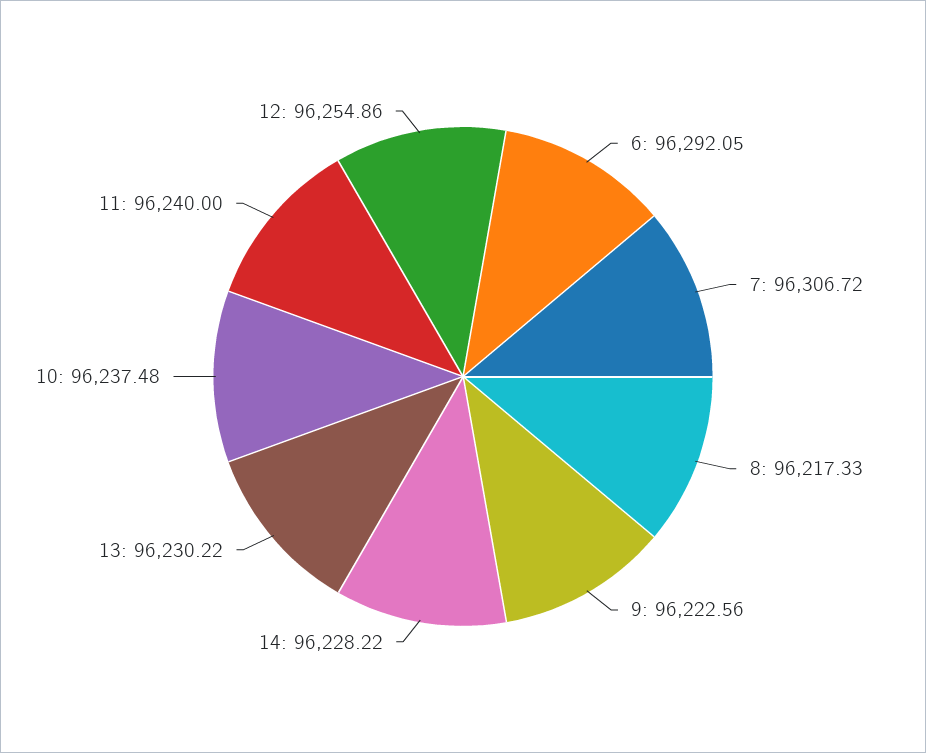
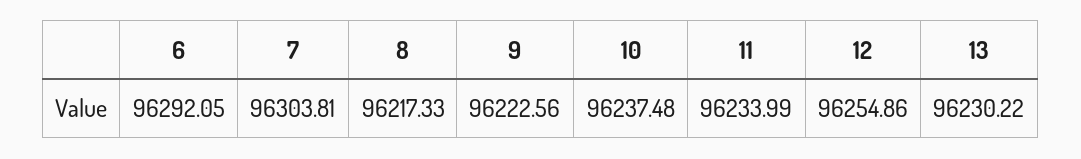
  {
    "6": 96292.05,
-   "7": 96306.72,
+   "7": 96303.81,
    "8": 96217.33,
    "9": 96222.56,
-   "14": 96228.22,
    "13": 96230.22,
    "10": 96237.48,
-   "11": 96240,
+   "11": 96233.99,
    "12": 96254.86
  }

